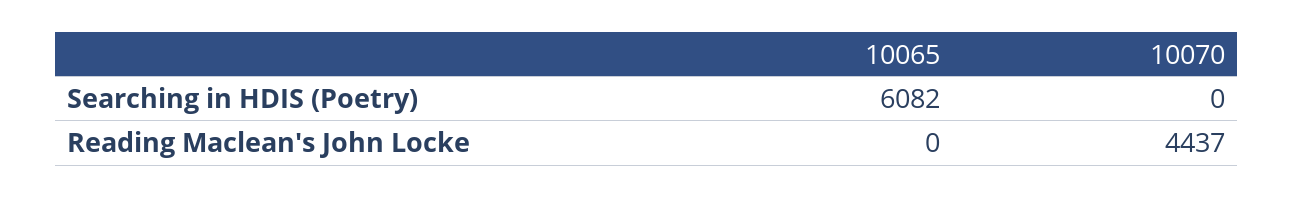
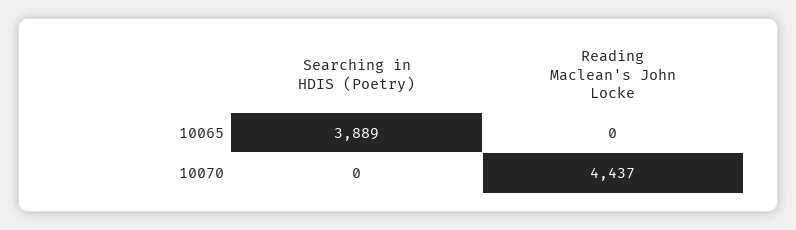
  {
    "10065": {
-     "Searching in HDIS (Poetry)": 6082,
+     "Searching in HDIS (Poetry)": 3889,
      "Reading Maclean's John Locke": 0
    },
    "10070": {
      "Searching in HDIS (Poetry)": 0,
      "Reading Maclean's John Locke": 4437
    }
  }

